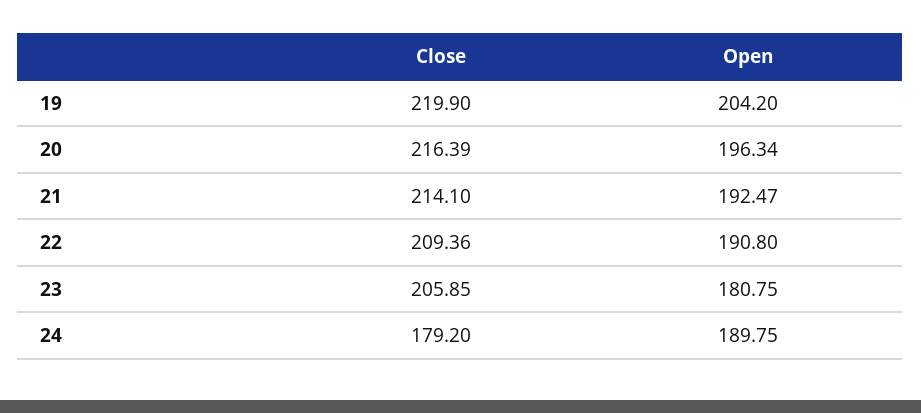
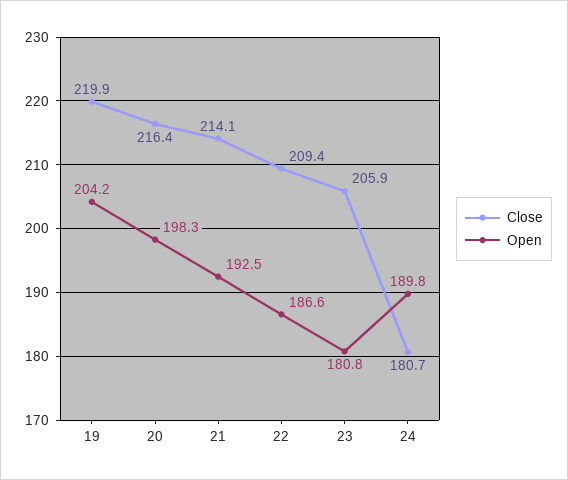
  {
    "Close": {
      "19": 219.9,
      "20": 216.39,
      "21": 214.1,
      "22": 209.36,
      "23": 205.85,
-     "24": 179.2
+     "24": 180.7
    },
    "Open": {
      "19": 204.2,
-     "20": 196.34,
+     "20": 198.3,
      "21": 192.47,
-     "22": 190.8,
+     "22": 186.6,
      "23": 180.75,
      "24": 189.75
    }
  }

